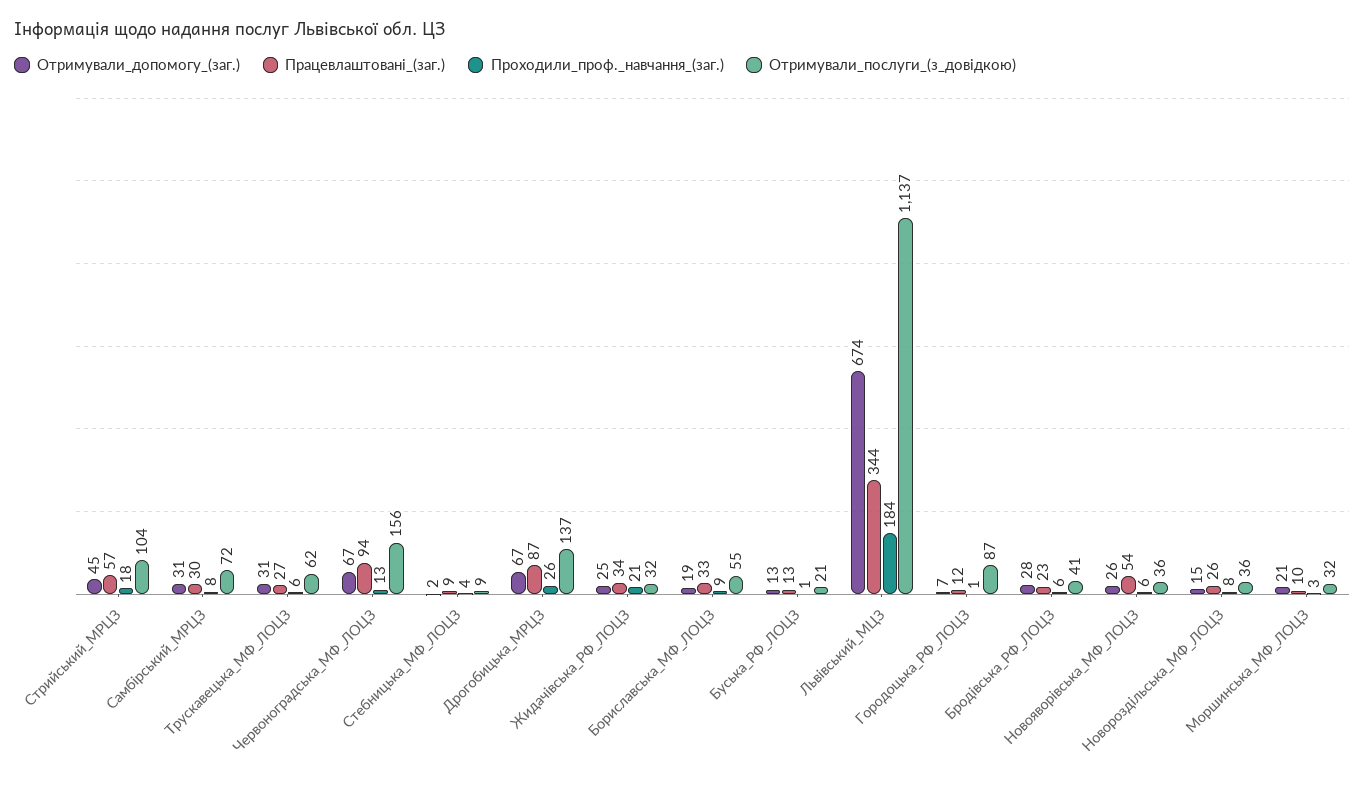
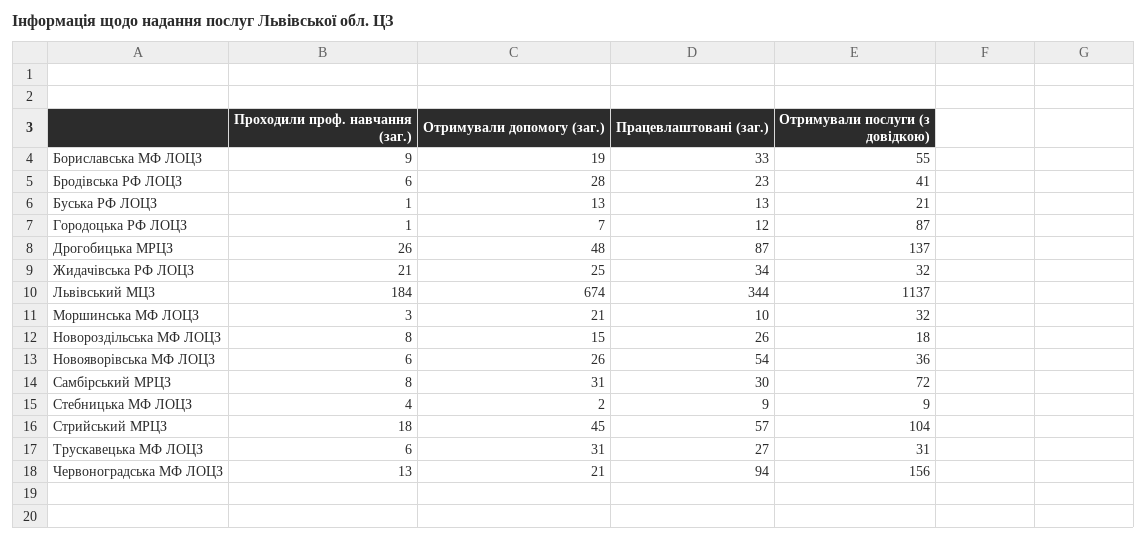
  {
    "Отримували_допомогу_(заг.)": {
      "Стрийський_МРЦЗ": 45,
      "Самбірський_МРЦЗ": 31,
      "Трускавецька_МФ_ЛОЦЗ": 31,
-     "Червоноградська_МФ_ЛОЦЗ": 67,
+     "Червоноградська_МФ_ЛОЦЗ": 21,
      "Стебницька_МФ_ЛОЦЗ": 2,
-     "Дрогобицька_МРЦЗ": 67,
+     "Дрогобицька_МРЦЗ": 48,
      "Жидачівська_РФ_ЛОЦЗ": 25,
      "Бориславська_МФ_ЛОЦЗ": 19,
      "Буська_РФ_ЛОЦЗ": 13,
      "Львівський_МЦЗ": 674,
      "Городоцька_РФ_ЛОЦЗ": 7,
      "Бродівська_РФ_ЛОЦЗ": 28,
      "Новояворівська_МФ_ЛОЦЗ": 26,
      "Новороздільська_МФ_ЛОЦЗ": 15,
      "Моршинська_МФ_ЛОЦЗ": 21
    },
    "Працевлаштовані_(заг.)": {
      "Стрийський_МРЦЗ": 57,
      "Самбірський_МРЦЗ": 30,
      "Трускавецька_МФ_ЛОЦЗ": 27,
      "Червоноградська_МФ_ЛОЦЗ": 94,
      "Стебницька_МФ_ЛОЦЗ": 9,
      "Дрогобицька_МРЦЗ": 87,
      "Жидачівська_РФ_ЛОЦЗ": 34,
      "Бориславська_МФ_ЛОЦЗ": 33,
      "Буська_РФ_ЛОЦЗ": 13,
      "Львівський_МЦЗ": 344,
      "Городоцька_РФ_ЛОЦЗ": 12,
      "Бродівська_РФ_ЛОЦЗ": 23,
      "Новояворівська_МФ_ЛОЦЗ": 54,
      "Новороздільська_МФ_ЛОЦЗ": 26,
      "Моршинська_МФ_ЛОЦЗ": 10
    },
    "Проходили_проф._навчання_(заг.)": {
      "Стрийський_МРЦЗ": 18,
      "Самбірський_МРЦЗ": 8,
      "Трускавецька_МФ_ЛОЦЗ": 6,
      "Червоноградська_МФ_ЛОЦЗ": 13,
      "Стебницька_МФ_ЛОЦЗ": 4,
      "Дрогобицька_МРЦЗ": 26,
      "Жидачівська_РФ_ЛОЦЗ": 21,
      "Бориславська_МФ_ЛОЦЗ": 9,
      "Буська_РФ_ЛОЦЗ": 1,
      "Львівський_МЦЗ": 184,
      "Городоцька_РФ_ЛОЦЗ": 1,
      "Бродівська_РФ_ЛОЦЗ": 6,
      "Новояворівська_МФ_ЛОЦЗ": 6,
      "Новороздільська_МФ_ЛОЦЗ": 8,
      "Моршинська_МФ_ЛОЦЗ": 3
    },
    "Отримували_послуги_(з_довідкою)": {
      "Стрийський_МРЦЗ": 104,
      "Самбірський_МРЦЗ": 72,
-     "Трускавецька_МФ_ЛОЦЗ": 62,
+     "Трускавецька_МФ_ЛОЦЗ": 31,
      "Червоноградська_МФ_ЛОЦЗ": 156,
      "Стебницька_МФ_ЛОЦЗ": 9,
      "Дрогобицька_МРЦЗ": 137,
      "Жидачівська_РФ_ЛОЦЗ": 32,
      "Бориславська_МФ_ЛОЦЗ": 55,
      "Буська_РФ_ЛОЦЗ": 21,
      "Львівський_МЦЗ": 1137,
      "Городоцька_РФ_ЛОЦЗ": 87,
      "Бродівська_РФ_ЛОЦЗ": 41,
      "Новояворівська_МФ_ЛОЦЗ": 36,
-     "Новороздільська_МФ_ЛОЦЗ": 36,
+     "Новороздільська_МФ_ЛОЦЗ": 18,
      "Моршинська_МФ_ЛОЦЗ": 32
    }
  }

